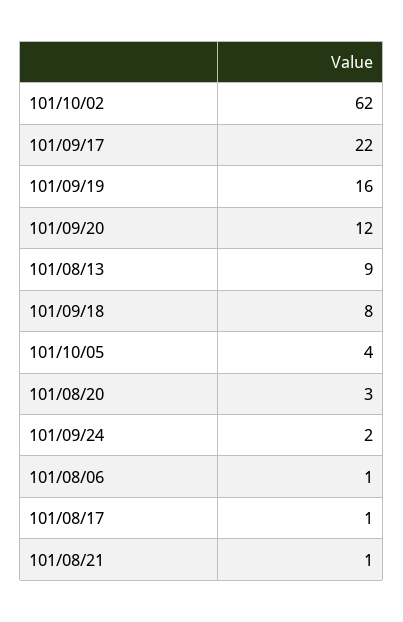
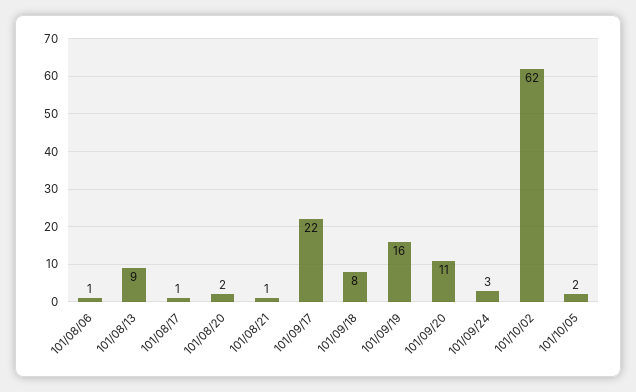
  {
    "101/10/02": 62,
    "101/09/17": 22,
    "101/09/19": 16,
-   "101/09/20": 12,
+   "101/09/20": 11,
    "101/08/13": 9,
    "101/09/18": 8,
-   "101/10/05": 4,
+   "101/10/05": 2,
-   "101/08/20": 3,
+   "101/08/20": 2,
-   "101/09/24": 2,
+   "101/09/24": 3,
    "101/08/06": 1,
    "101/08/17": 1,
    "101/08/21": 1
  }

